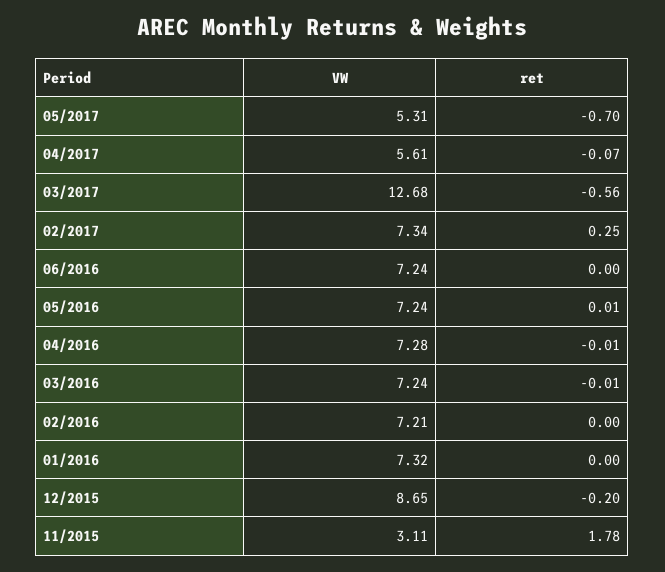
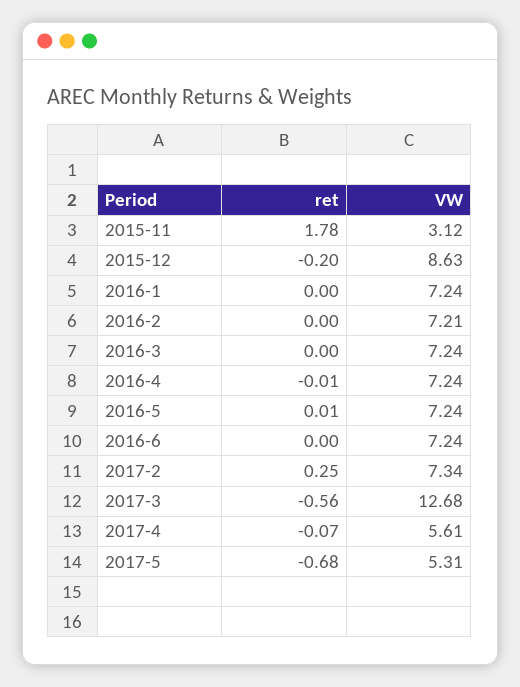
  {
    "VW": {
      "05/2017": 5.31,
      "04/2017": 5.61,
      "03/2017": 12.68,
      "02/2017": 7.34,
      "06/2016": 7.24,
      "05/2016": 7.24,
-     "04/2016": 7.28,
+     "04/2016": 7.24,
      "03/2016": 7.24,
      "02/2016": 7.21,
-     "01/2016": 7.32,
+     "01/2016": 7.24,
-     "12/2015": 8.65,
+     "12/2015": 8.63,
-     "11/2015": 3.11
+     "11/2015": 3.12
    },
    "ret": {
-     "05/2017": -0.7,
+     "05/2017": -0.68,
      "04/2017": -0.07,
      "03/2017": -0.56,
      "02/2017": 0.25,
      "06/2016": 0,
      "05/2016": 0.01,
      "04/2016": -0.01,
-     "03/2016": -0.01,
+     "03/2016": 0,
      "02/2016": 0,
      "01/2016": 0,
      "12/2015": -0.2,
      "11/2015": 1.78
    }
  }

